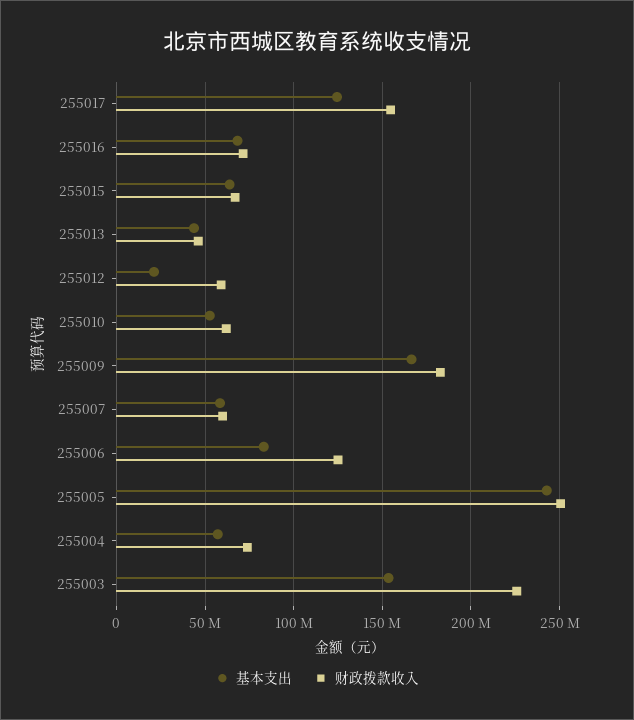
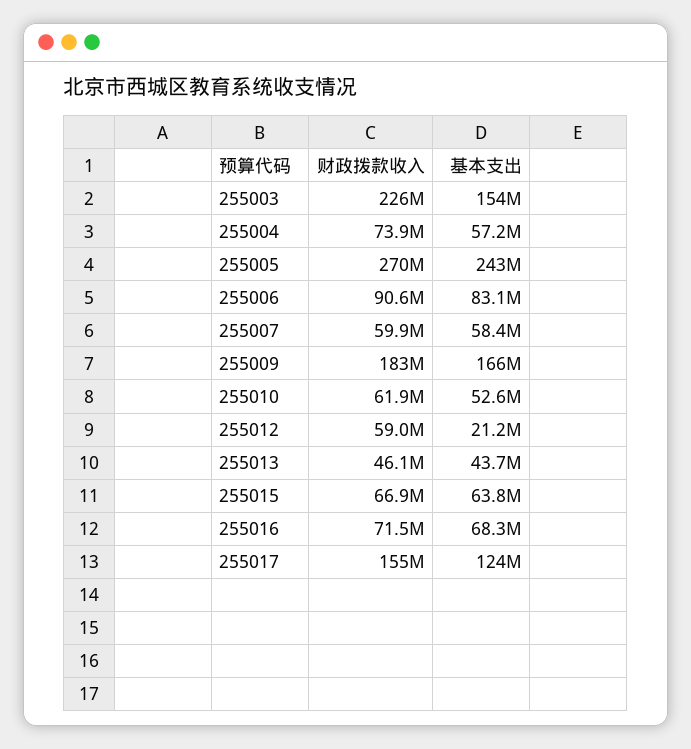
  {
    "基本支出": {
      "255017": 124000000,
      "255016": 68300000,
      "255015": 63800000,
      "255013": 43700000,
      "255012": 21200000,
      "255010": 52600000,
      "255009": 166000000,
      "255007": 58400000,
      "255006": 83100000,
      "255005": 243000000,
      "255004": 57200000,
      "255003": 154000000
    },
    "财政拨款收入": {
      "255017": 155000000,
      "255016": 71500000,
      "255015": 66900000,
      "255013": 46100000,
      "255012": 59000000,
      "255010": 61900000,
      "255009": 183000000,
      "255007": 59900000,
-     "255006": 125000000,
+     "255006": 90600000,
-     "255005": 250000000,
+     "255005": 270000000,
      "255004": 73900000,
      "255003": 226000000
    }
  }

